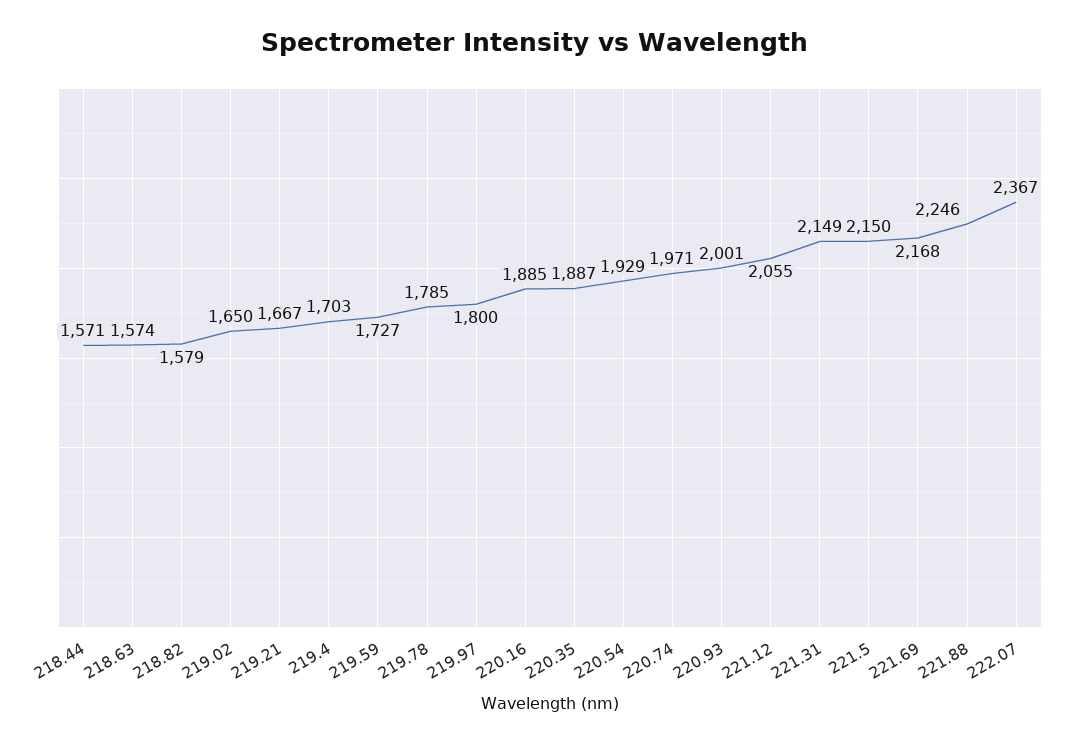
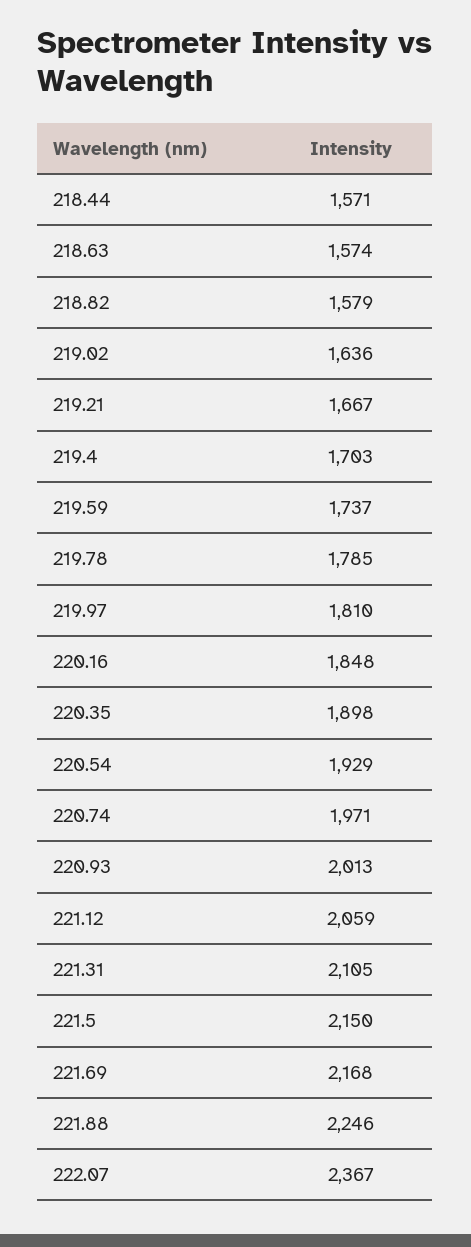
  {
    "218.44": 1571,
    "218.63": 1574,
    "218.82": 1579,
-   "219.02": 1650,
+   "219.02": 1636,
    "219.21": 1667,
    "219.4": 1703,
-   "219.59": 1727,
+   "219.59": 1737,
    "219.78": 1785,
-   "219.97": 1800,
+   "219.97": 1810,
-   "220.16": 1885,
+   "220.16": 1848,
-   "220.35": 1887,
+   "220.35": 1898,
    "220.54": 1929,
    "220.74": 1971,
-   "220.93": 2001,
+   "220.93": 2013,
-   "221.12": 2055,
+   "221.12": 2059,
-   "221.31": 2149,
+   "221.31": 2105,
    "221.5": 2150,
    "221.69": 2168,
    "221.88": 2246,
    "222.07": 2367
  }

